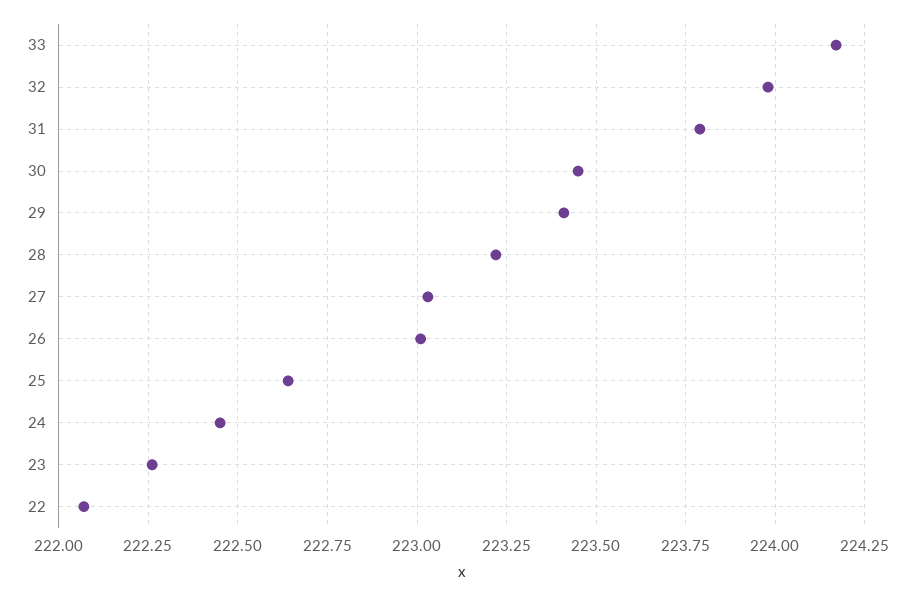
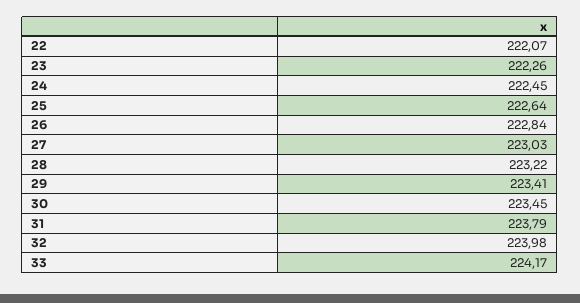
  {
    "33": 224.17,
    "32": 223.98,
    "31": 223.79,
    "30": 223.45,
    "29": 223.41,
    "28": 223.22,
    "27": 223.03,
-   "26": 223,
+   "26": 222.84,
    "25": 222.64,
    "24": 222.45,
    "23": 222.26,
    "22": 222.07
  }

